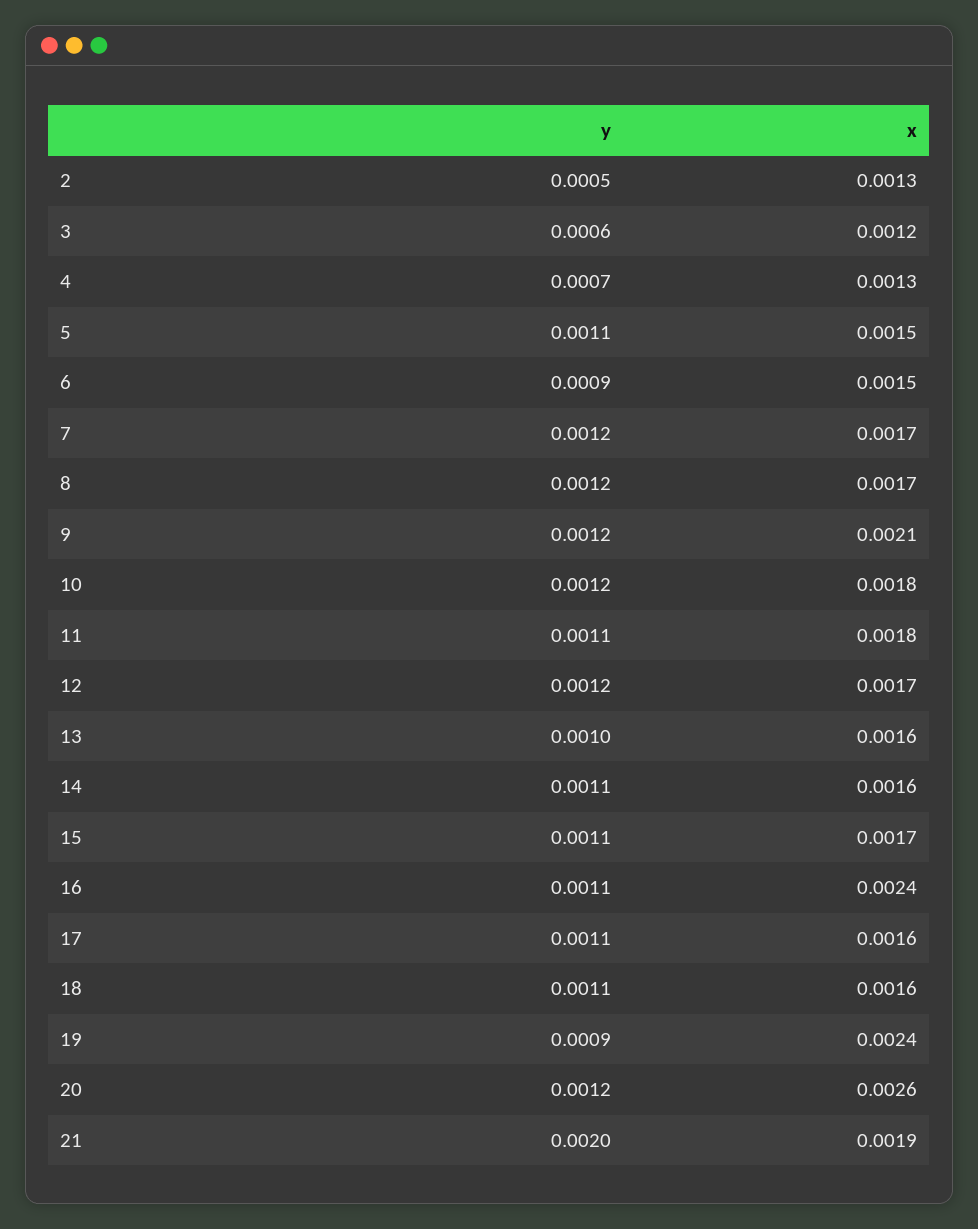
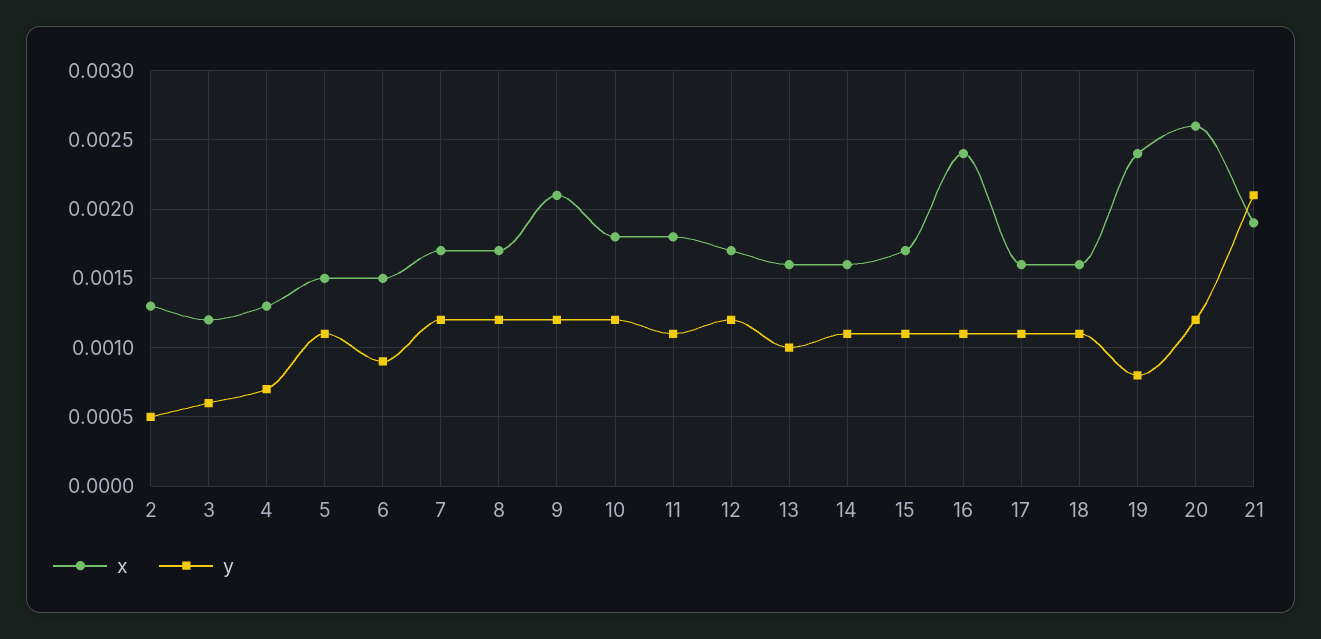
  {
    "y": {
      "2": 0.0005,
      "3": 0.0006,
      "4": 0.0007,
      "5": 0.0011,
      "6": 0.0009,
      "7": 0.0012,
      "8": 0.0012,
      "9": 0.0012,
      "10": 0.0012,
      "11": 0.0011,
      "12": 0.0012,
      "13": 0.001,
      "14": 0.0011,
      "15": 0.0011,
      "16": 0.0011,
      "17": 0.0011,
      "18": 0.0011,
-     "19": 0.0009,
+     "19": 0.0008,
      "20": 0.0012,
-     "21": 0.002
+     "21": 0.0021
    },
    "x": {
      "2": 0.0013,
      "3": 0.0012,
      "4": 0.0013,
      "5": 0.0015,
      "6": 0.0015,
      "7": 0.0017,
      "8": 0.0017,
      "9": 0.0021,
      "10": 0.0018,
      "11": 0.0018,
      "12": 0.0017,
      "13": 0.0016,
      "14": 0.0016,
      "15": 0.0017,
      "16": 0.0024,
      "17": 0.0016,
      "18": 0.0016,
      "19": 0.0024,
      "20": 0.0026,
      "21": 0.0019
    }
  }

